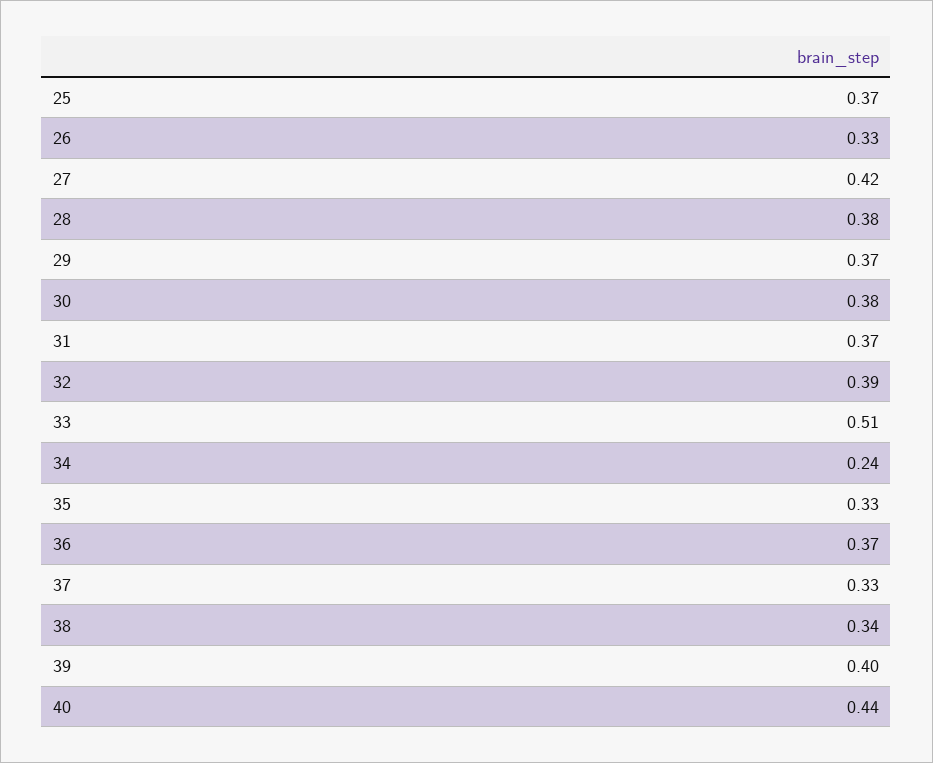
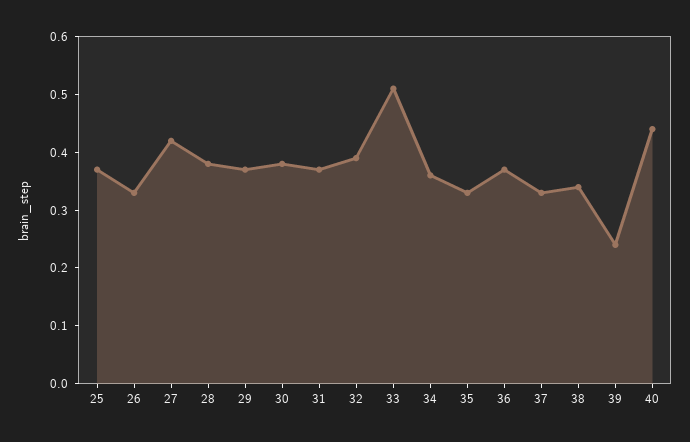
  {
    "25": 0.37,
    "26": 0.33,
    "27": 0.42,
    "28": 0.38,
    "29": 0.37,
    "30": 0.38,
    "31": 0.37,
    "32": 0.39,
    "33": 0.51,
-   "34": 0.24,
+   "34": 0.35,
    "35": 0.33,
    "36": 0.37,
    "37": 0.33,
    "38": 0.34,
-   "39": 0.4,
+   "39": 0.25,
    "40": 0.44
  }

